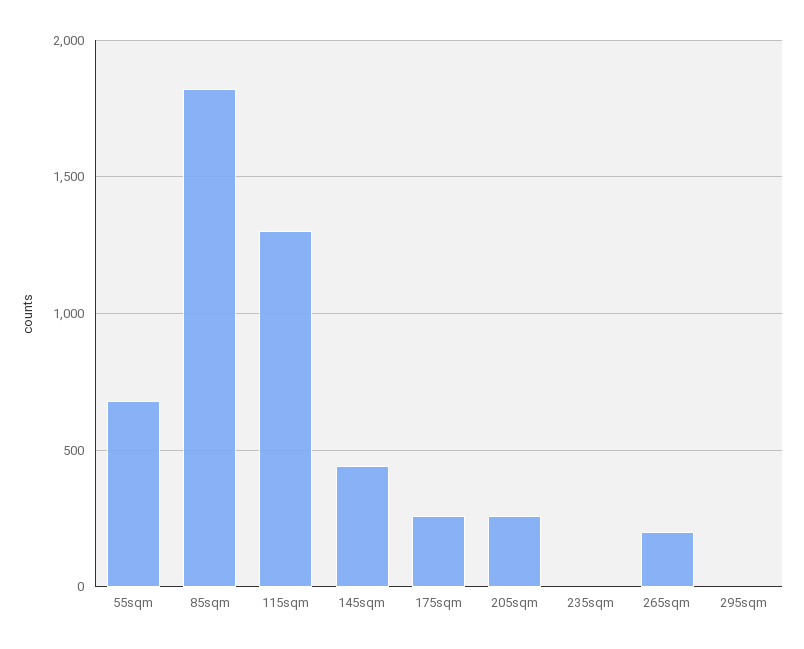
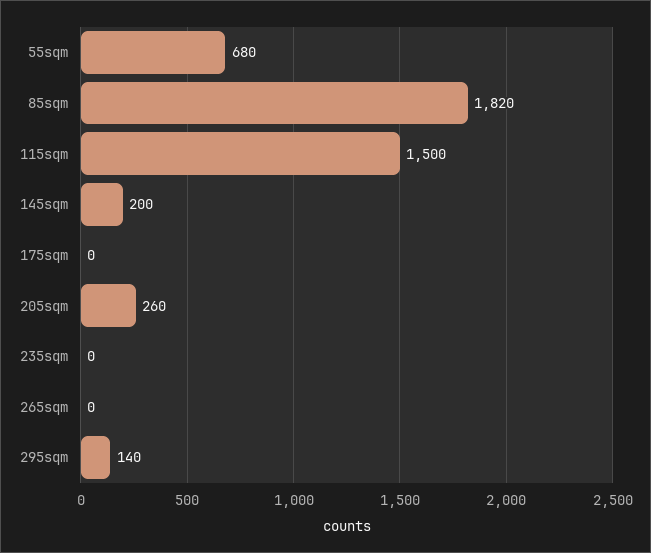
  {
    "55sqm": 680,
    "85sqm": 1820,
-   "115sqm": 1300,
+   "115sqm": 1500,
-   "145sqm": 450,
+   "145sqm": 200,
-   "175sqm": 250,
+   "175sqm": 0,
    "205sqm": 260,
    "235sqm": 0,
-   "265sqm": 200,
+   "265sqm": 0,
-   "295sqm": 0
+   "295sqm": 140
  }

